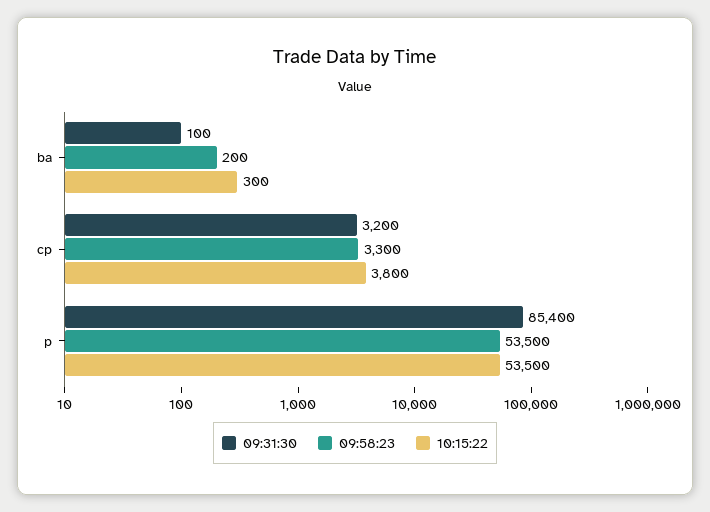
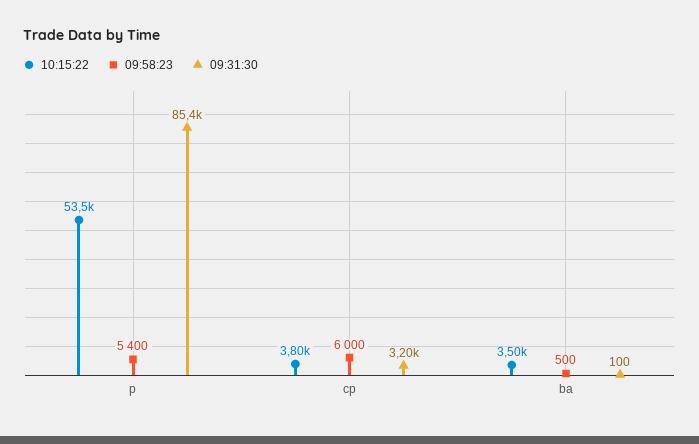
  {
    "09:31:30": {
      "ba": 100,
      "cp": 3200,
      "p": 85400
    },
    "09:58:23": {
-     "ba": 200,
+     "ba": 500,
-     "cp": 3300,
+     "cp": 6000,
-     "p": 53500
+     "p": 5400
    },
    "10:15:22": {
-     "ba": 300,
+     "ba": 3500,
      "cp": 3800,
      "p": 53500
    }
  }

